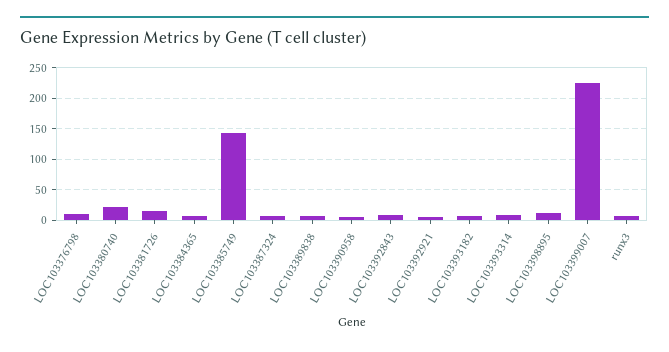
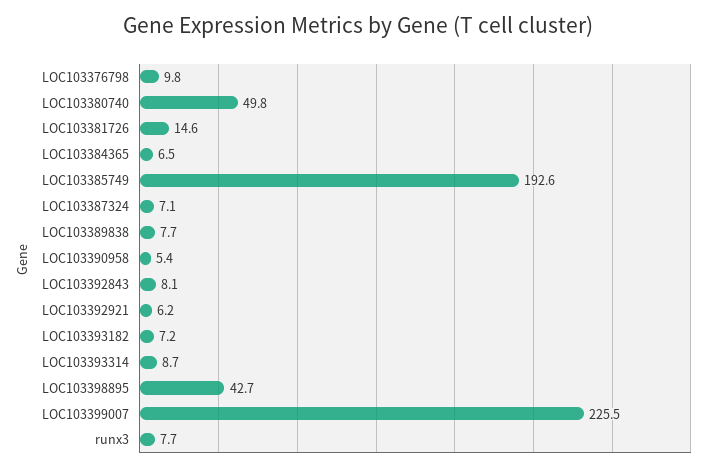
  {
    "LOC103376798": 9.8,
-   "LOC103380740": 20,
+   "LOC103380740": 49.8,
    "LOC103381726": 14.6,
    "LOC103384365": 6.5,
-   "LOC103385749": 140,
+   "LOC103385749": 192.6,
    "LOC103387324": 7.1,
    "LOC103389838": 7.7,
    "LOC103390958": 5.4,
    "LOC103392843": 8.1,
    "LOC103392921": 6.2,
    "LOC103393182": 7.2,
    "LOC103393314": 8.7,
-   "LOC103398895": 10,
+   "LOC103398895": 42.7,
    "LOC103399007": 225.5,
    "runx3": 7.7
  }

